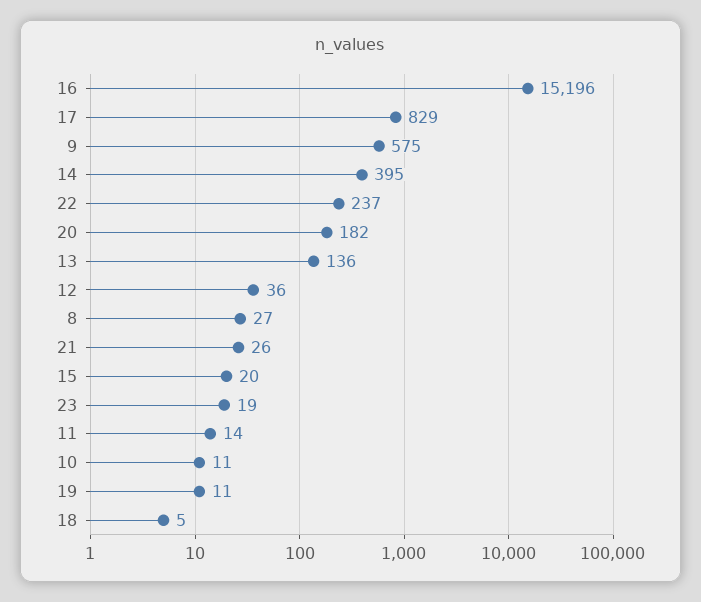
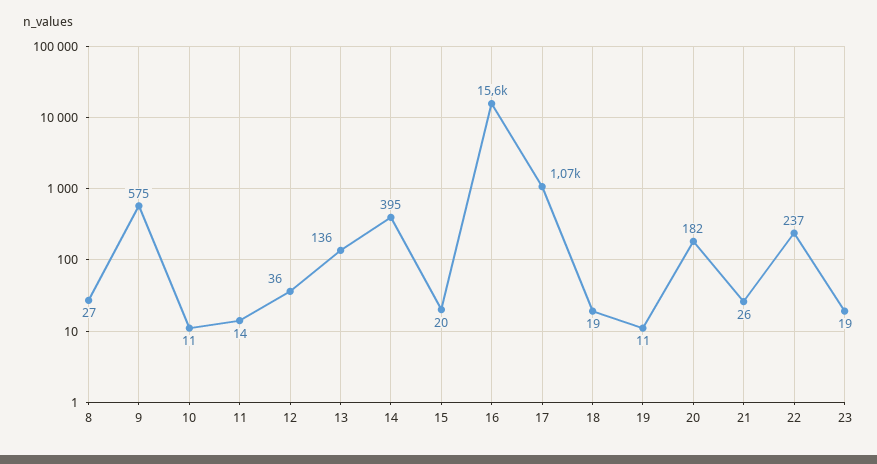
  {
-   "16": 15196,
+   "16": 15600,
-   "17": 829,
+   "17": 1070,
    "9": 575,
    "14": 395,
    "22": 237,
    "20": 182,
    "13": 136,
    "12": 36,
    "8": 27,
    "21": 26,
    "15": 20,
    "23": 19,
    "11": 14,
    "10": 11,
    "19": 11,
-   "18": 5
+   "18": 19
  }

